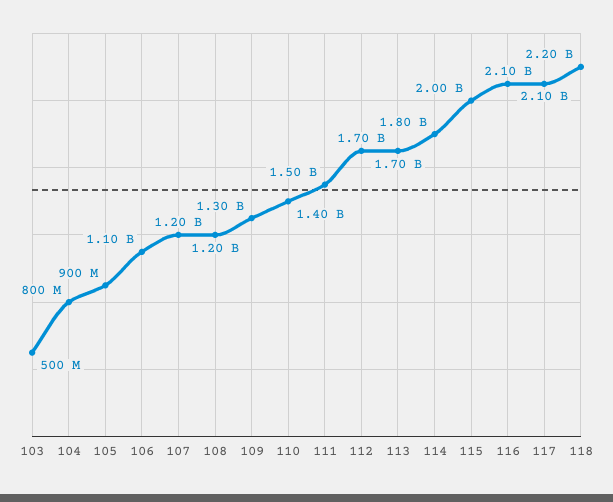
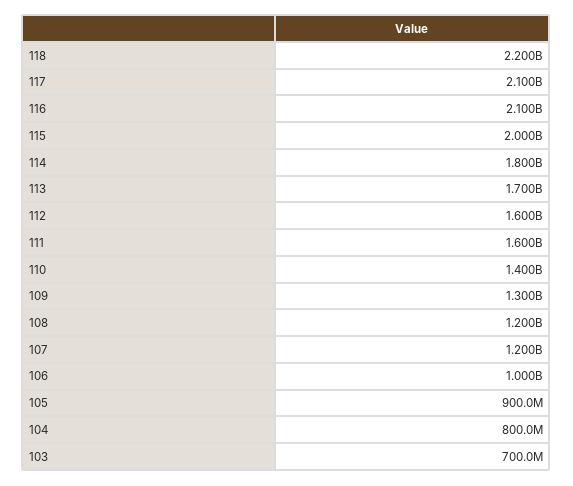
  {
-   "103": 500000000,
+   "103": 700000000,
    "104": 800000000,
    "105": 900000000,
-   "106": 1100000000,
+   "106": 1000000000,
    "107": 1200000000,
    "108": 1200000000,
    "109": 1300000000,
    "110": 1400000000,
-   "111": 1500000000,
+   "111": 1600000000,
-   "112": 1700000000,
+   "112": 1600000000,
    "113": 1700000000,
    "114": 1800000000,
    "115": 2000000000,
    "116": 2100000000,
    "117": 2100000000,
    "118": 2200000000
  }

